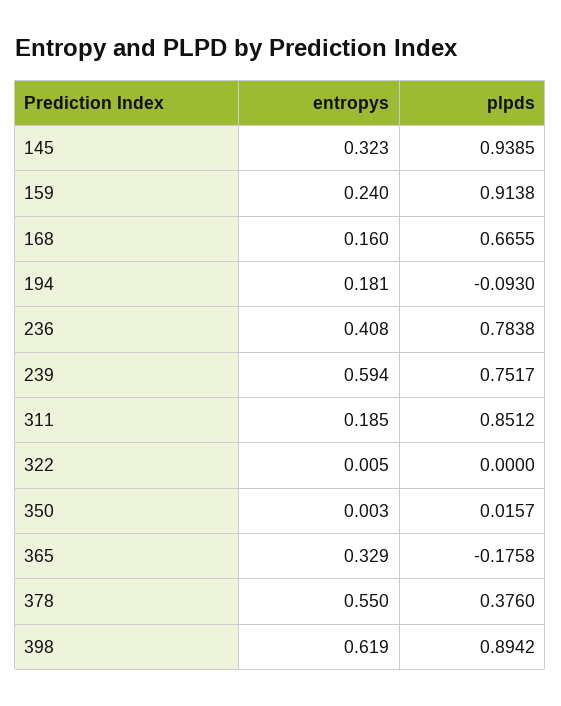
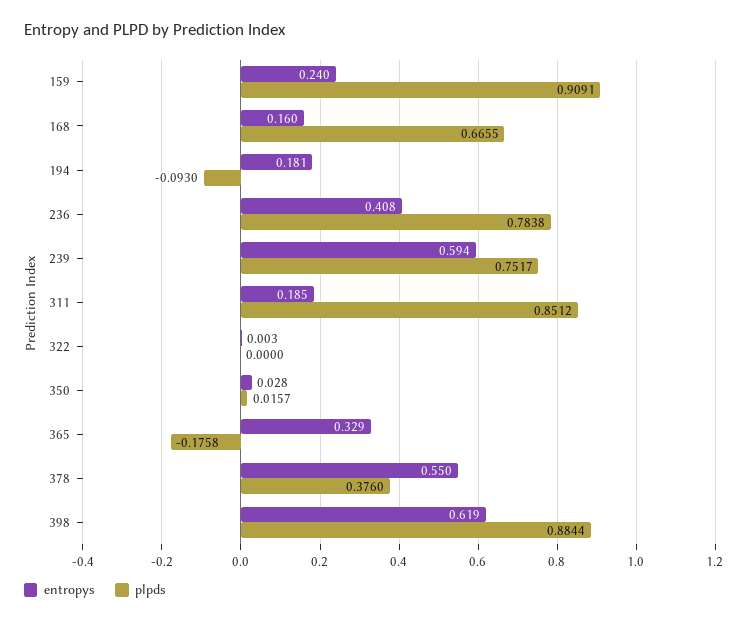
  {
    "entropys": {
-     "145": 0.323,
      "159": 0.24,
      "168": 0.16,
      "194": 0.181,
      "236": 0.408,
      "239": 0.594,
      "311": 0.185,
-     "322": 0.005,
+     "322": 0.003,
-     "350": 0.003,
+     "350": 0.028,
      "365": 0.329,
      "378": 0.55,
      "398": 0.619
    },
    "plpds": {
-     "145": 0.9385,
-     "159": 0.9138,
+     "159": 0.9091,
      "168": 0.6655,
      "194": -0.093,
      "236": 0.7838,
      "239": 0.7517,
      "311": 0.8512,
      "322": 0,
      "350": 0.0157,
      "365": -0.1758,
      "378": 0.376,
-     "398": 0.8942
+     "398": 0.8844
    }
  }

